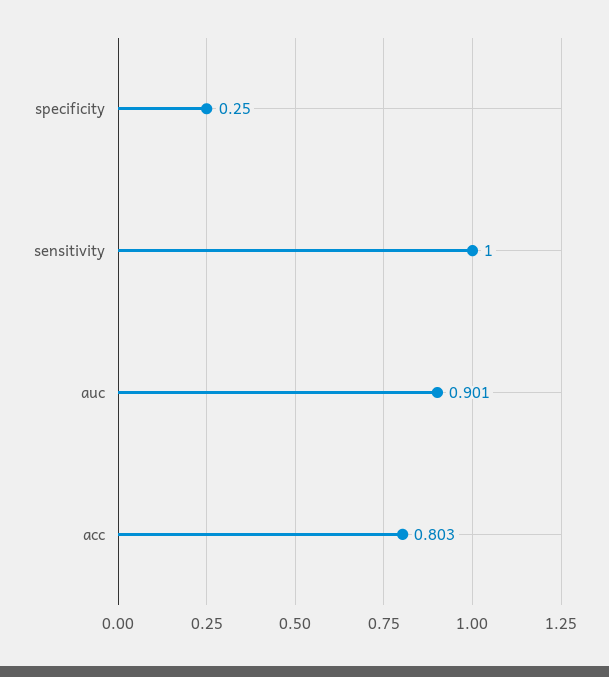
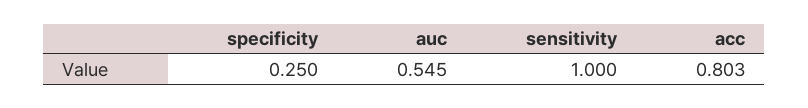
  {
    "specificity": 0.25,
    "sensitivity": 1,
-   "auc": 0.901,
+   "auc": 0.545,
    "acc": 0.803
  }

